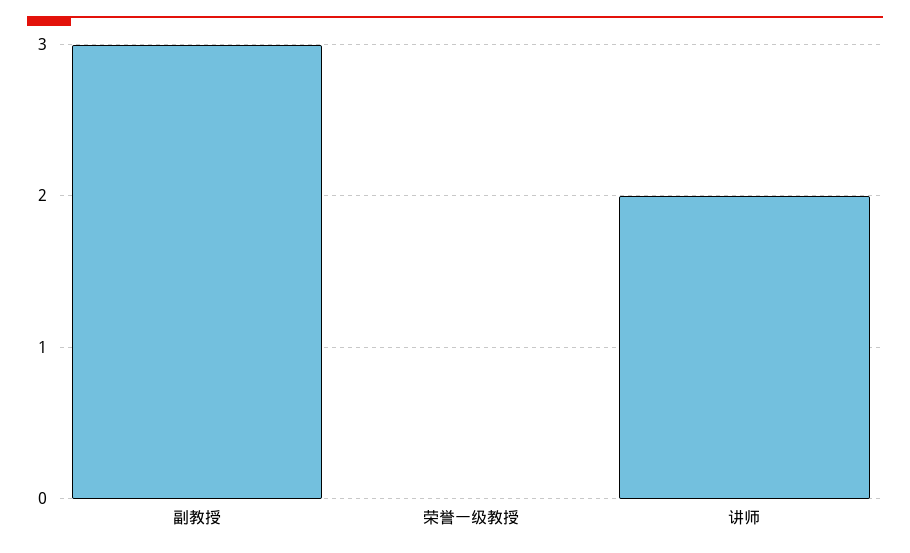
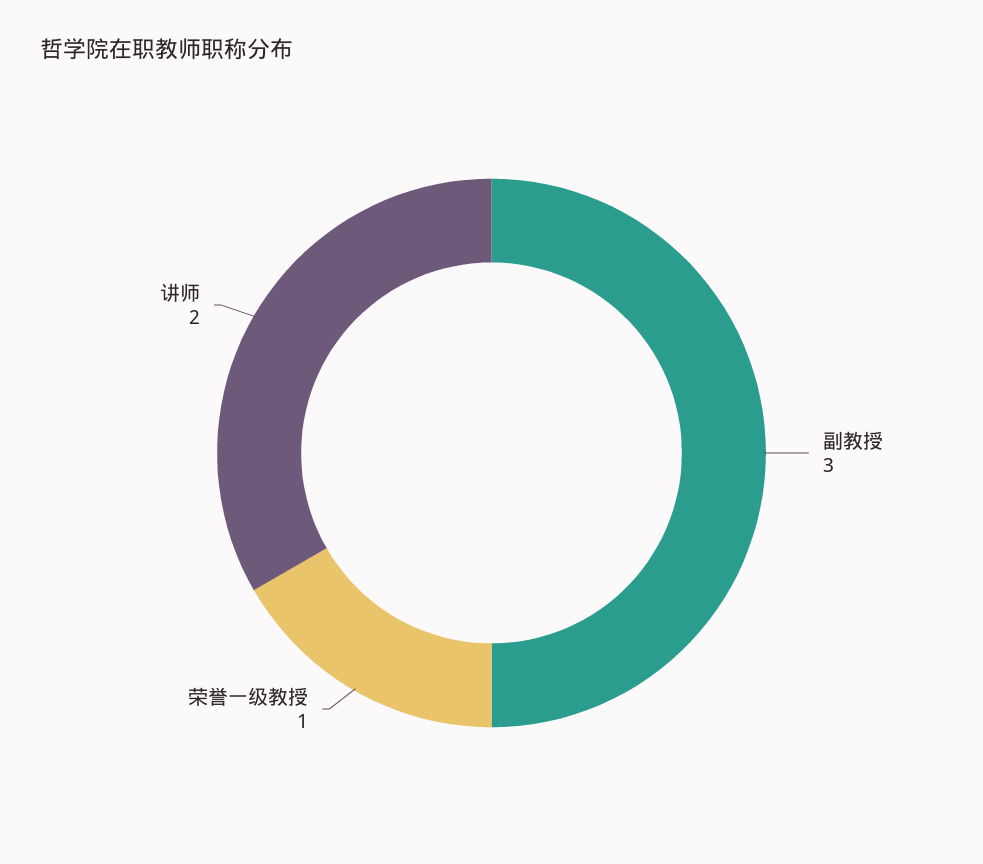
  {
    "副教授": 3,
-   "荣誉一级教授": 0,
+   "荣誉一级教授": 1,
    "讲师": 2
  }

